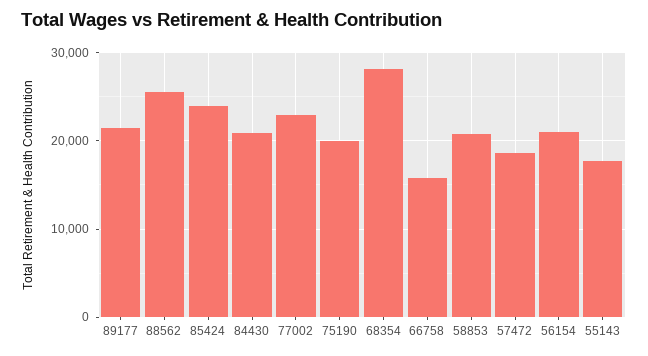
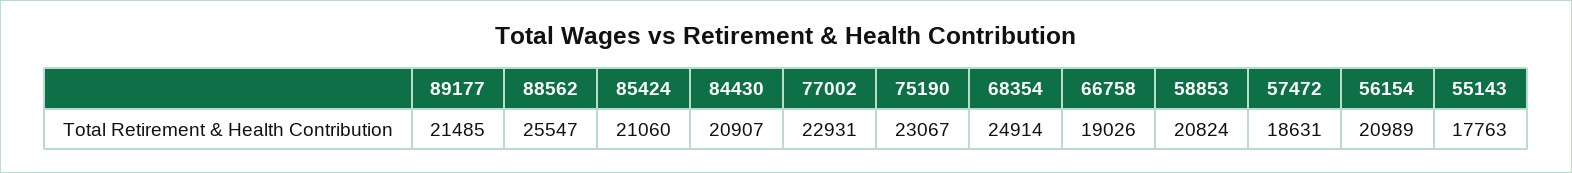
  {
    "89177": 21485,
    "88562": 25547,
-   "85424": 24000,
+   "85424": 21060,
    "84430": 20907,
    "77002": 22931,
-   "75190": 20000,
+   "75190": 23067,
-   "68354": 28000,
+   "68354": 24914,
-   "66758": 16000,
+   "66758": 19026,
    "58853": 20824,
    "57472": 18631,
    "56154": 20989,
    "55143": 17763
  }

